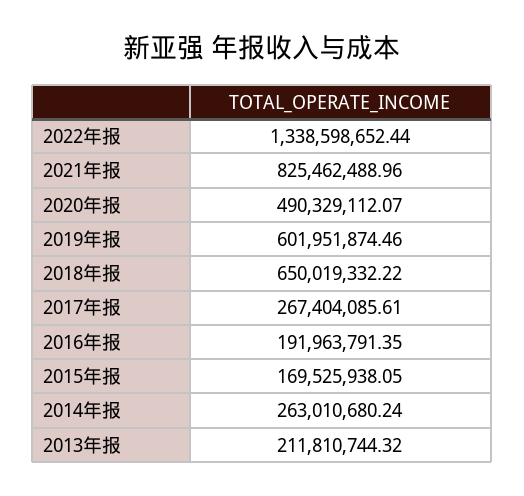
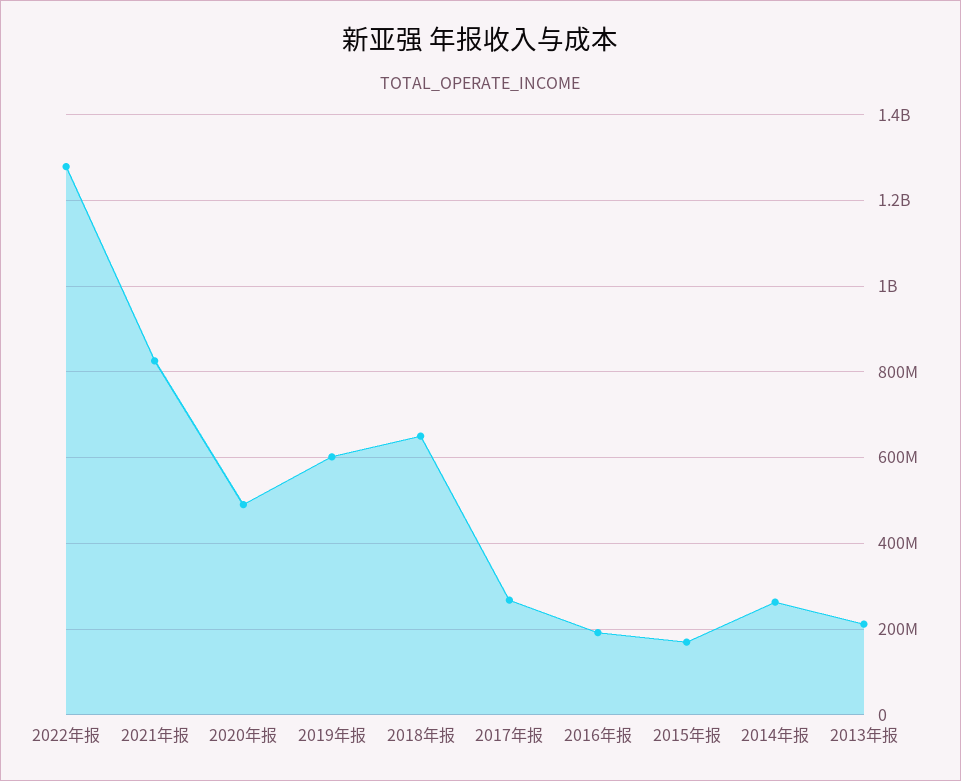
  {
-   "2022年报": 1338598652.44,
+   "2022年报": 1280000000,
    "2021年报": 825462488.96,
    "2020年报": 490329112.07,
    "2019年报": 601951874.46,
    "2018年报": 650019332.22,
    "2017年报": 267404085.61,
    "2016年报": 191963791.35,
    "2015年报": 169525938.05,
    "2014年报": 263010680.24,
    "2013年报": 211810744.32
  }

